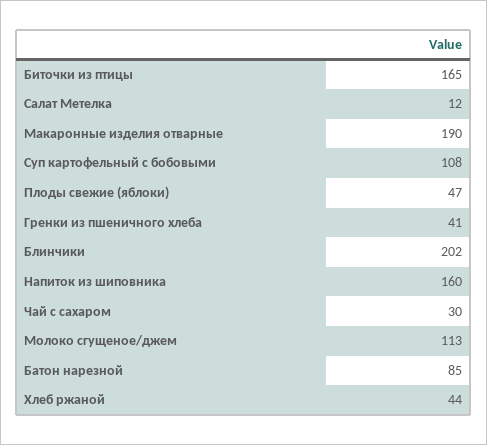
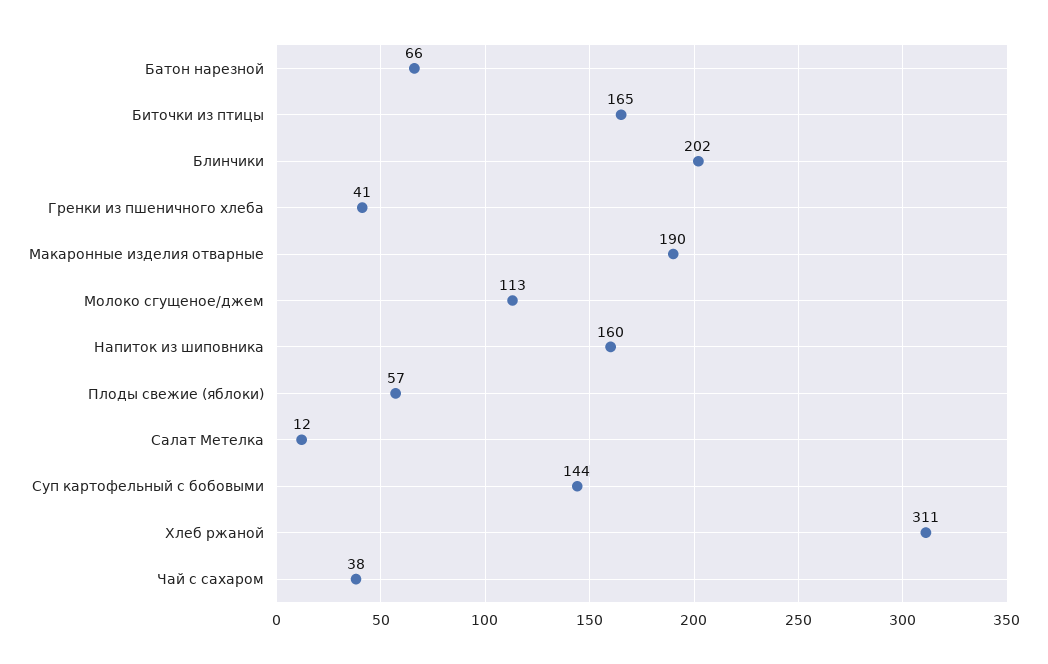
  {
    "Биточки из птицы": 165,
    "Салат Метелка": 12,
    "Макаронные изделия отварные": 190,
-   "Суп картофельный с бобовыми": 108,
+   "Суп картофельный с бобовыми": 144,
-   "Плоды свежие (яблоки)": 47,
+   "Плоды свежие (яблоки)": 57,
    "Гренки из пшеничного хлеба": 41,
    "Блинчики": 202,
    "Напиток из шиповника": 160,
-   "Чай с сахаром": 30,
+   "Чай с сахаром": 38,
    "Молоко сгущеное/джем": 113,
-   "Батон нарезной": 85,
+   "Батон нарезной": 66,
-   "Хлеб ржаной": 44
+   "Хлеб ржаной": 311
  }

